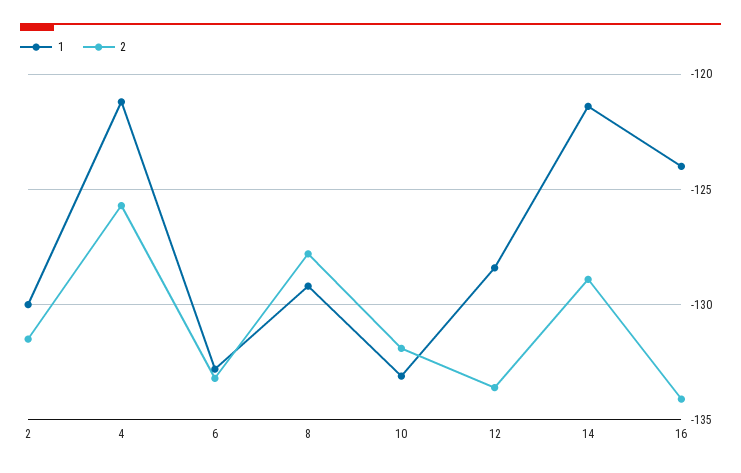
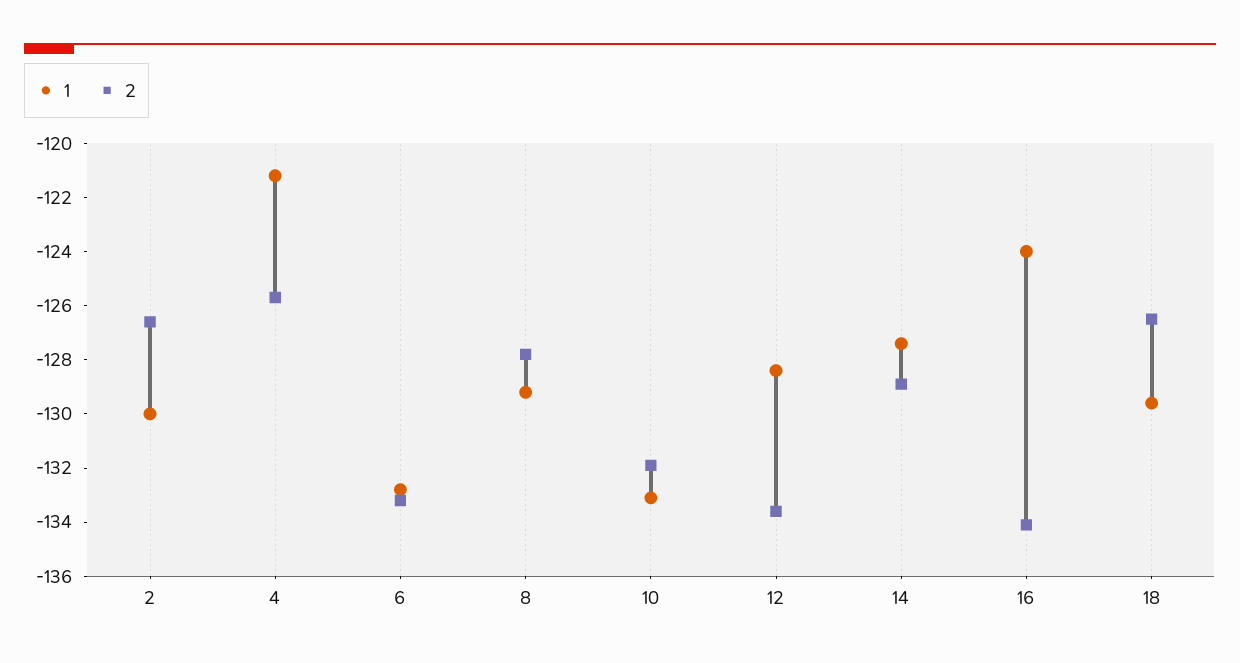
  {
    "1": {
      "2": -130,
      "4": -121,
      "6": -133,
      "8": -129,
      "10": -133,
      "12": -128.5,
-     "14": -121.5,
+     "14": -127.5,
-     "16": -124
+     "16": -124,
+     "18": -129.5
    },
    "2": {
-     "2": -131.5,
+     "2": -126.5,
      "4": -125.5,
      "6": -133,
      "8": -128,
      "10": -132,
      "12": -133.5,
      "14": -129,
-     "16": -134
+     "16": -134,
+     "18": -126.5
    }
  }

